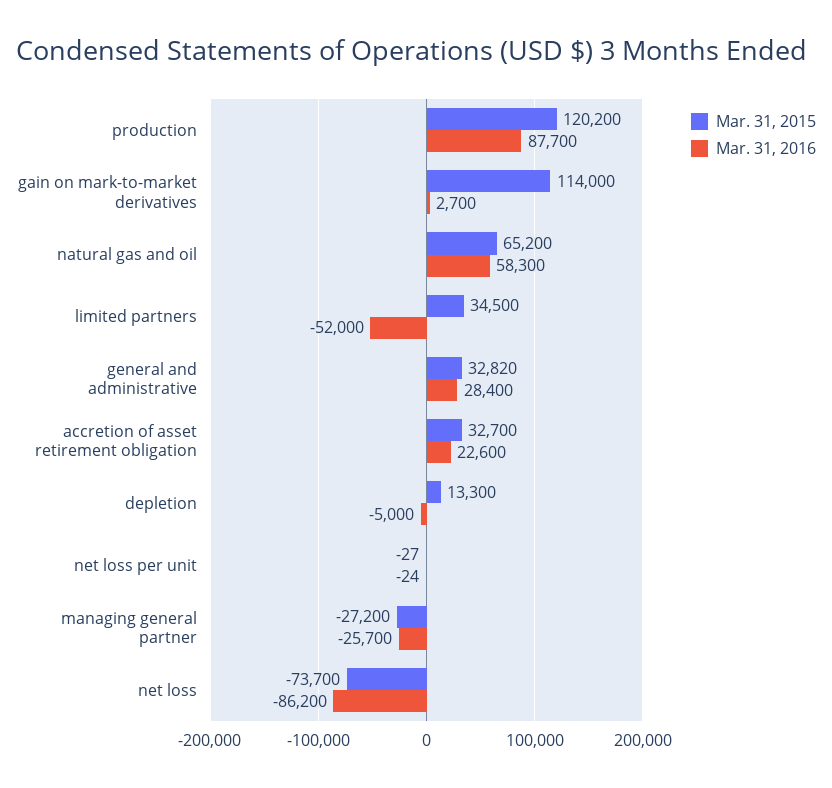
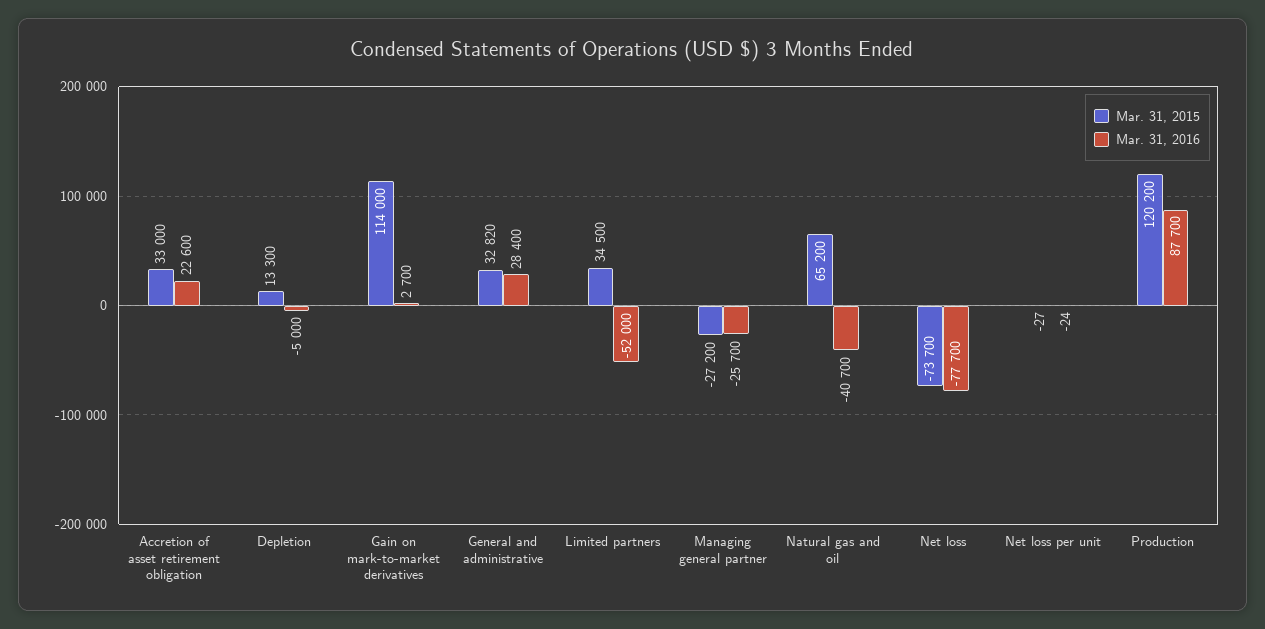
  {
    "Mar. 31, 2015": {
      "production": 120200,
      "gain on mark-to-market derivatives": 114000,
      "natural gas and oil": 65200,
      "limited partners": 34500,
      "general and administrative": 32820,
-     "accretion of asset retirement obligation": 32700,
+     "accretion of asset retirement obligation": 33000,
      "depletion": 13300,
      "net loss per unit": -27,
      "managing general partner": -27200,
      "net loss": -73700
    },
    "Mar. 31, 2016": {
      "production": 87700,
      "gain on mark-to-market derivatives": 2700,
-     "natural gas and oil": 58300,
+     "natural gas and oil": -40700,
      "limited partners": -52000,
      "general and administrative": 28400,
      "accretion of asset retirement obligation": 22600,
      "depletion": -5000,
      "net loss per unit": -24,
      "managing general partner": -25700,
-     "net loss": -86200
+     "net loss": -77700
    }
  }

